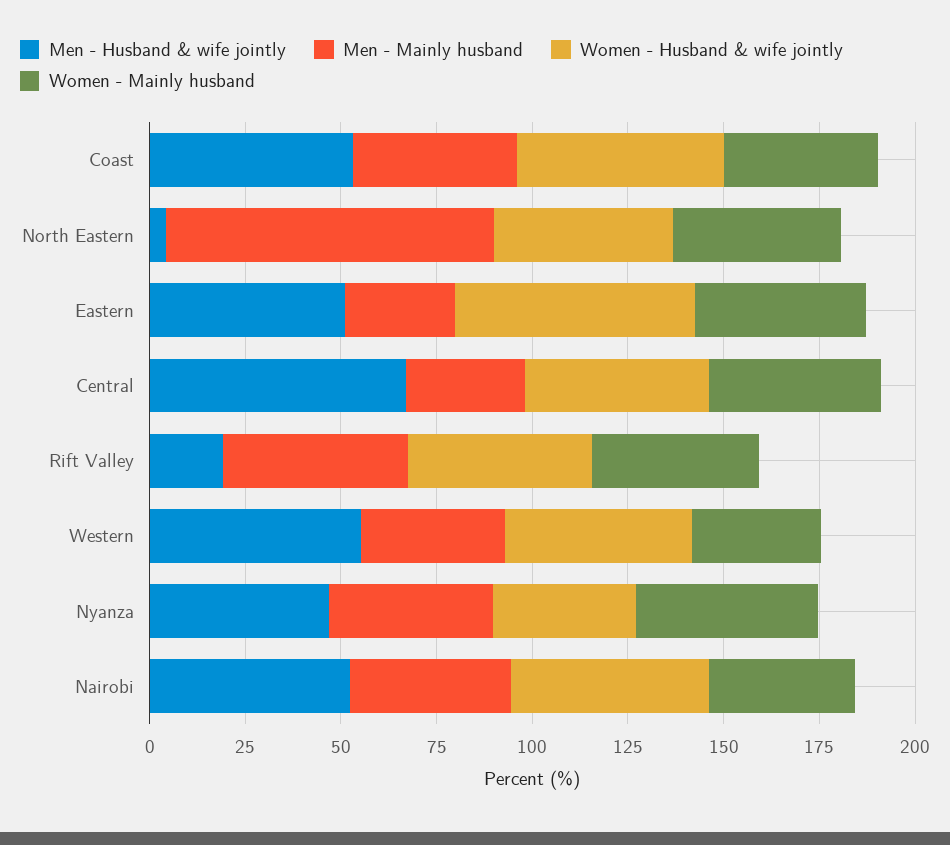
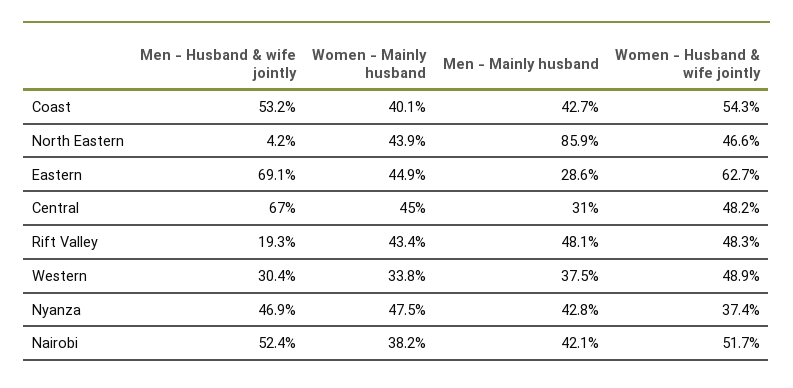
  {
    "Men - Husband & wife jointly": {
      "Coast": 53.2,
      "North Eastern": 4.2,
-     "Eastern": 50,
+     "Eastern": 69.1,
      "Central": 67,
      "Rift Valley": 19.3,
-     "Western": 55,
+     "Western": 30.4,
      "Nyanza": 46.9,
      "Nairobi": 52.4
    },
    "Men - Mainly husband": {
      "Coast": 42.7,
      "North Eastern": 85.9,
      "Eastern": 28.6,
      "Central": 31,
      "Rift Valley": 48.1,
      "Western": 37.5,
      "Nyanza": 42.8,
      "Nairobi": 42.1
    },
    "Women - Husband & wife jointly": {
      "Coast": 54.3,
      "North Eastern": 46.6,
      "Eastern": 62.7,
      "Central": 48.2,
      "Rift Valley": 48.3,
      "Western": 48.9,
      "Nyanza": 37.4,
      "Nairobi": 51.7
    },
    "Women - Mainly husband": {
      "Coast": 40.1,
      "North Eastern": 43.9,
      "Eastern": 44.9,
      "Central": 45,
      "Rift Valley": 43.4,
      "Western": 33.8,
      "Nyanza": 47.5,
      "Nairobi": 38.2
    }
  }

